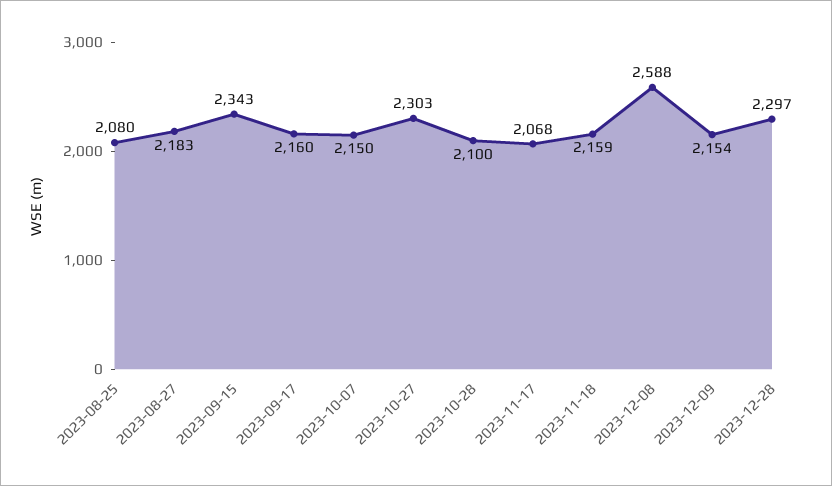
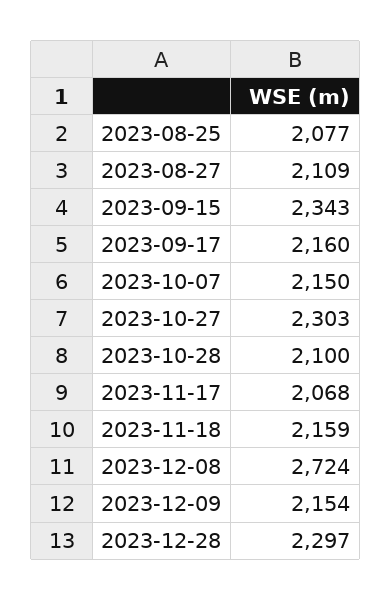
  {
-   "2023-08-25": 2080,
+   "2023-08-25": 2077,
-   "2023-08-27": 2183,
+   "2023-08-27": 2109,
    "2023-09-15": 2343,
    "2023-09-17": 2160,
    "2023-10-07": 2150,
    "2023-10-27": 2303,
    "2023-10-28": 2100,
    "2023-11-17": 2068,
    "2023-11-18": 2159,
-   "2023-12-08": 2588,
+   "2023-12-08": 2724,
    "2023-12-09": 2154,
    "2023-12-28": 2297
  }

